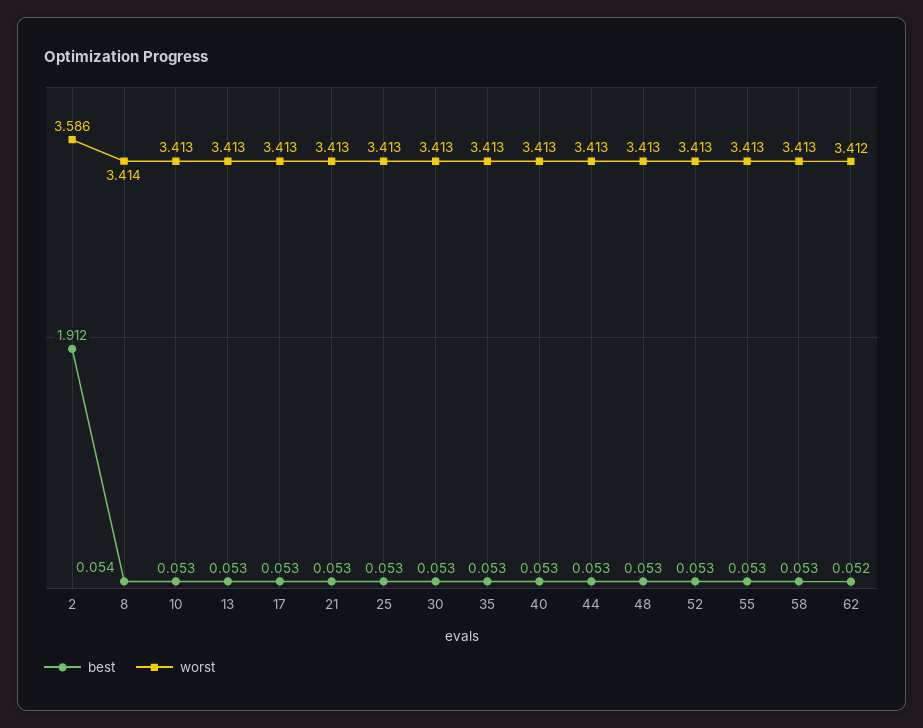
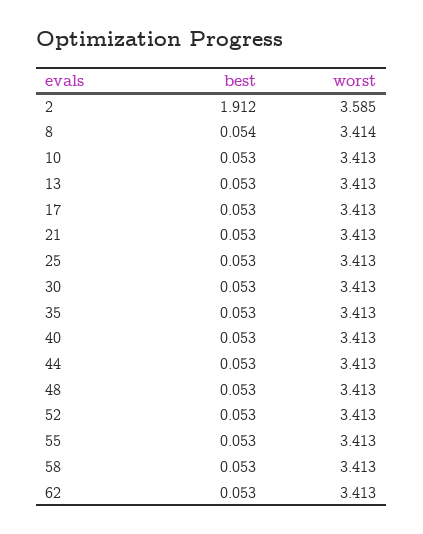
  {
    "best": {
      "2": 1.912,
      "8": 0.054,
      "10": 0.053,
      "13": 0.053,
      "17": 0.053,
      "21": 0.053,
      "25": 0.053,
      "30": 0.053,
      "35": 0.053,
      "40": 0.053,
      "44": 0.053,
      "48": 0.053,
      "52": 0.053,
      "55": 0.053,
      "58": 0.053,
-     "62": 0.052
+     "62": 0.053
    },
    "worst": {
-     "2": 3.586,
+     "2": 3.585,
      "8": 3.414,
      "10": 3.413,
      "13": 3.413,
      "17": 3.413,
      "21": 3.413,
      "25": 3.413,
      "30": 3.413,
      "35": 3.413,
      "40": 3.413,
      "44": 3.413,
      "48": 3.413,
      "52": 3.413,
      "55": 3.413,
      "58": 3.413,
-     "62": 3.412
+     "62": 3.413
    }
  }

